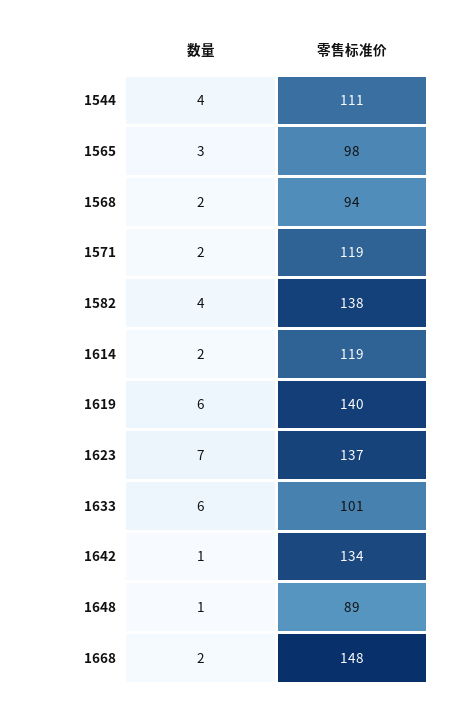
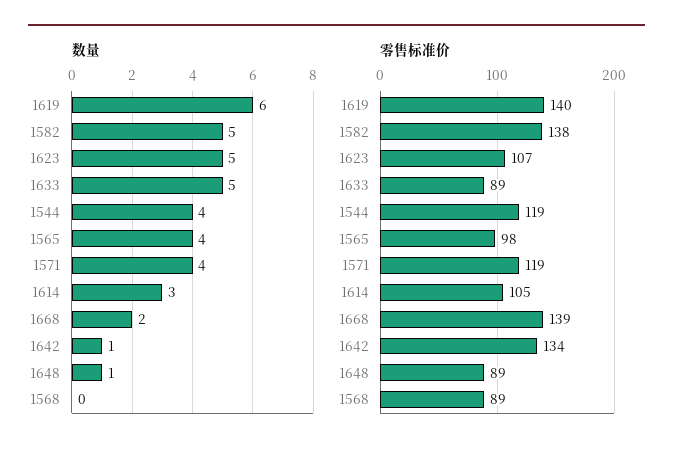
  {
    "数量": {
      "1544": 4,
-     "1565": 3,
+     "1565": 4,
-     "1568": 2,
+     "1568": 0,
-     "1571": 2,
+     "1571": 4,
-     "1582": 4,
+     "1582": 5,
-     "1614": 2,
+     "1614": 3,
      "1619": 6,
-     "1623": 7,
+     "1623": 5,
-     "1633": 6,
+     "1633": 5,
      "1642": 1,
      "1648": 1,
      "1668": 2
    },
    "零售标准价": {
-     "1544": 111,
+     "1544": 119,
      "1565": 98,
-     "1568": 94,
+     "1568": 89,
      "1571": 119,
      "1582": 138,
-     "1614": 119,
+     "1614": 105,
      "1619": 140,
-     "1623": 137,
+     "1623": 107,
-     "1633": 101,
+     "1633": 89,
      "1642": 134,
      "1648": 89,
-     "1668": 148
+     "1668": 139
    }
  }

